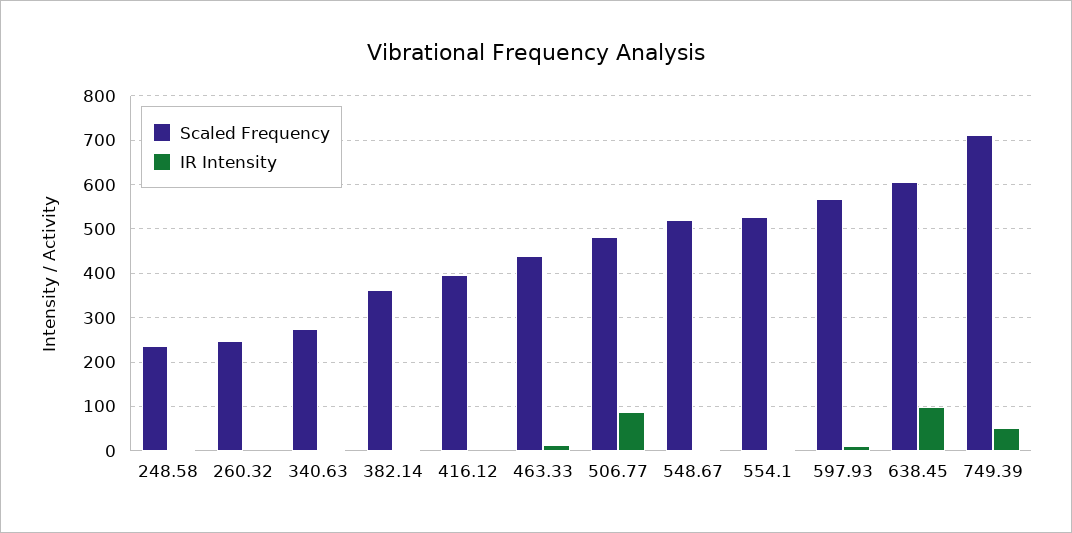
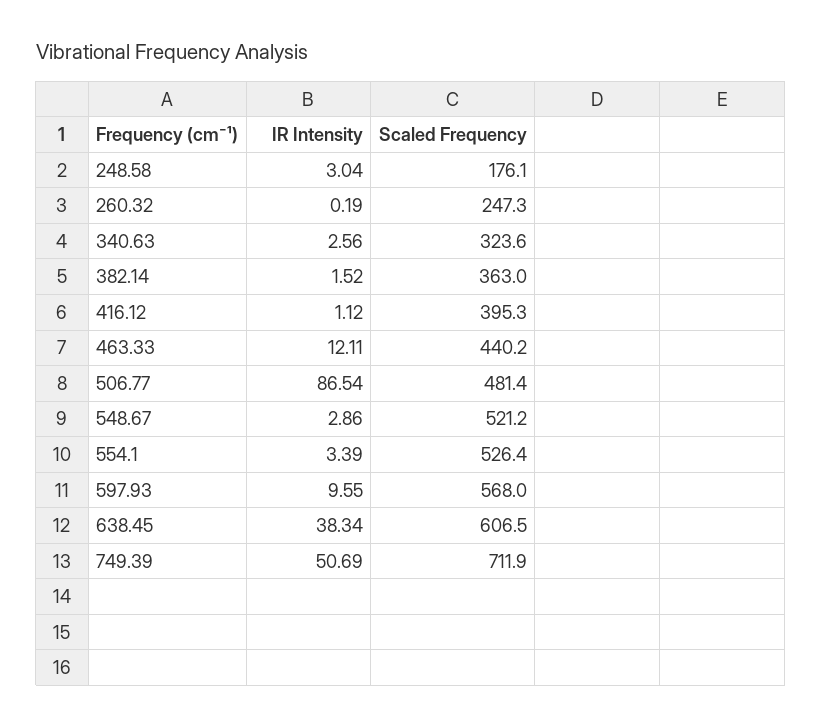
  {
    "Scaled Frequency": {
-     "248.58": 240,
+     "248.58": 176.1,
      "260.32": 247.3,
-     "340.63": 280,
+     "340.63": 323.6,
      "382.14": 363,
      "416.12": 395.3,
      "463.33": 440.2,
      "506.77": 481.4,
      "548.67": 521.2,
      "554.1": 526.4,
      "597.93": 568,
      "638.45": 606.5,
      "749.39": 711.9
    },
    "IR Intensity": {
      "248.58": 3.04,
      "260.32": 0.19,
      "340.63": 2.56,
      "382.14": 1.52,
      "416.12": 1.12,
      "463.33": 12.11,
      "506.77": 86.54,
      "548.67": 2.86,
      "554.1": 3.39,
      "597.93": 9.55,
-     "638.45": 100,
+     "638.45": 38.34,
      "749.39": 50.69
    }
  }

